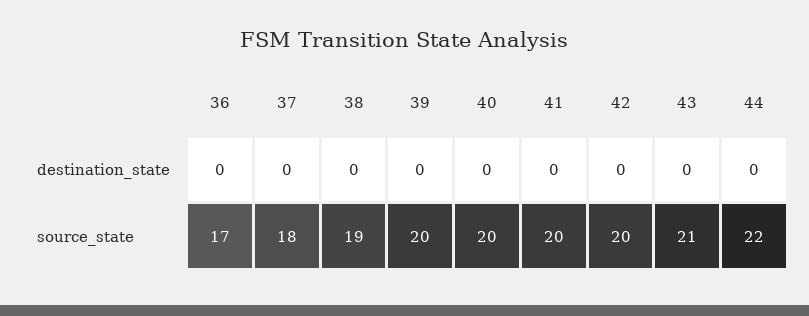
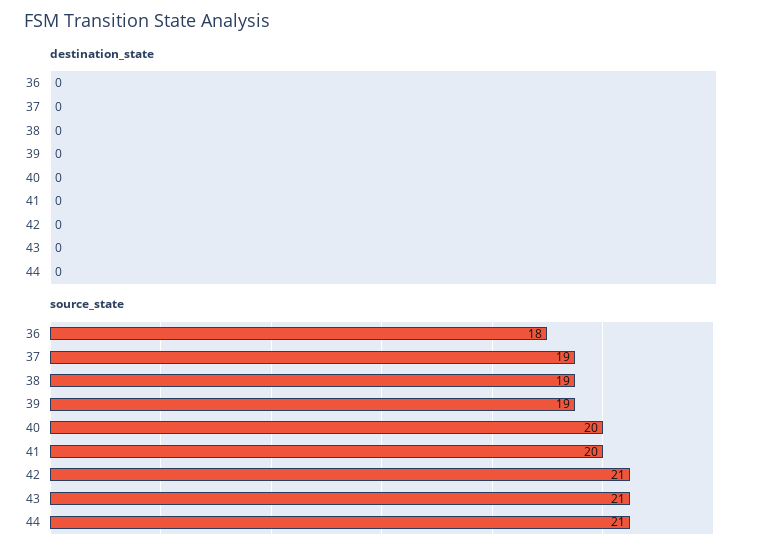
  {
    "destination_state": {
      "36": 0,
      "37": 0,
      "38": 0,
      "39": 0,
      "40": 0,
      "41": 0,
      "42": 0,
      "43": 0,
      "44": 0
    },
    "source_state": {
-     "36": 17,
+     "36": 18,
-     "37": 18,
+     "37": 19,
      "38": 19,
-     "39": 20,
+     "39": 19,
      "40": 20,
      "41": 20,
-     "42": 20,
+     "42": 21,
      "43": 21,
-     "44": 22
+     "44": 21
    }
  }

